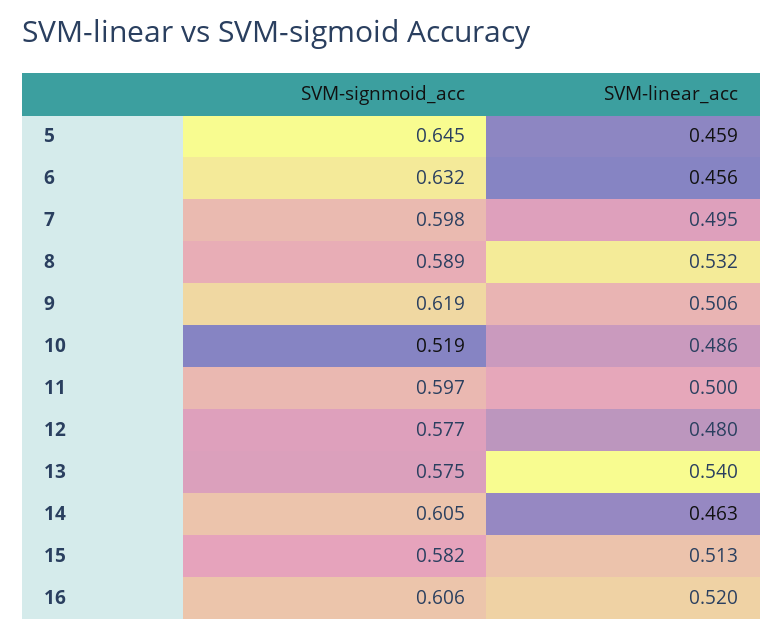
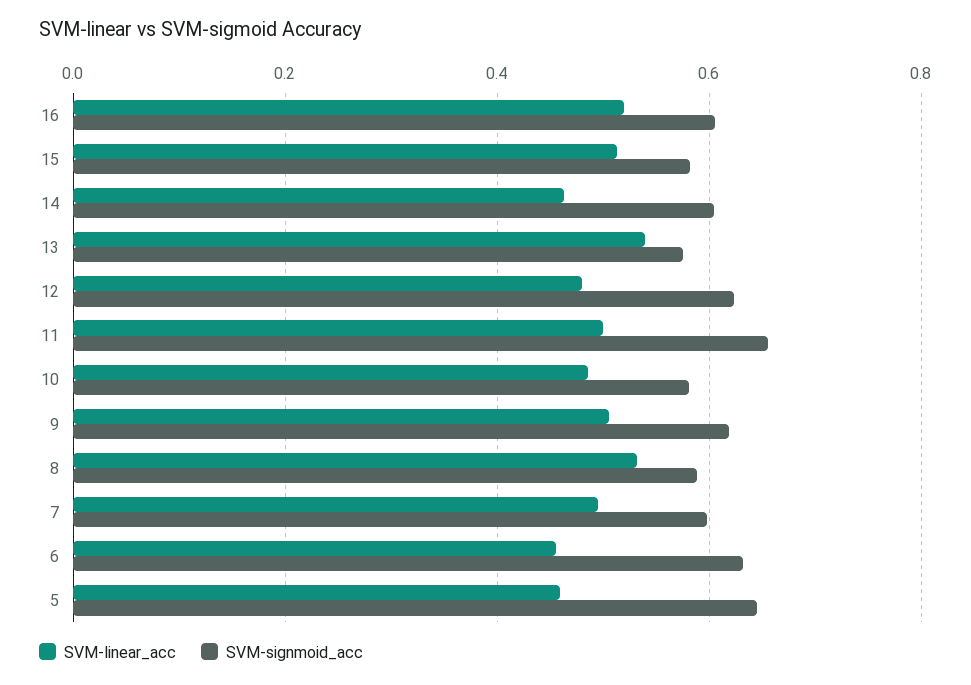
  {
    "SVM-signmoid_acc": {
      "5": 0.645,
      "6": 0.632,
      "7": 0.598,
      "8": 0.589,
      "9": 0.619,
-     "10": 0.519,
+     "10": 0.58,
-     "11": 0.597,
+     "11": 0.66,
-     "12": 0.577,
+     "12": 0.62,
      "13": 0.575,
      "14": 0.605,
      "15": 0.582,
      "16": 0.606
    },
    "SVM-linear_acc": {
      "5": 0.459,
      "6": 0.456,
      "7": 0.495,
      "8": 0.532,
      "9": 0.506,
      "10": 0.486,
      "11": 0.5,
      "12": 0.48,
      "13": 0.54,
      "14": 0.463,
      "15": 0.513,
      "16": 0.52
    }
  }

